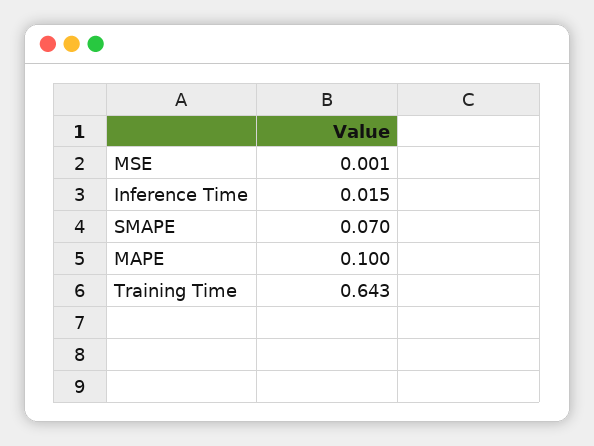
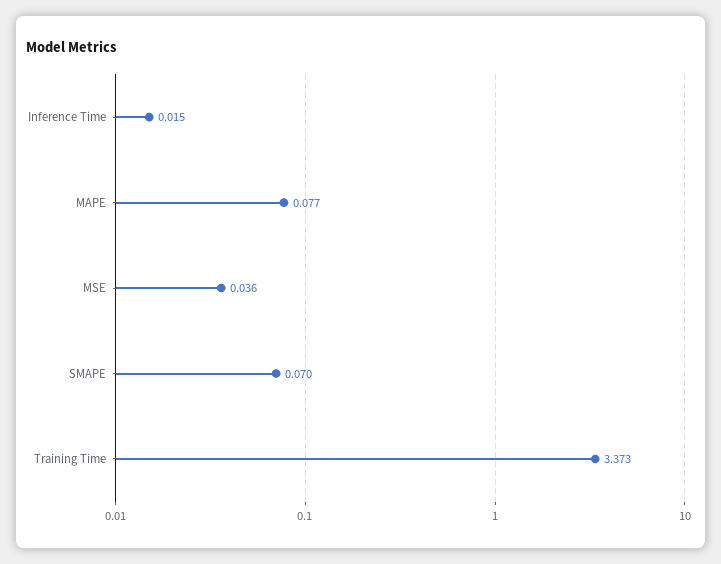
  {
-   "MSE": 0.001,
+   "MSE": 0.036,
    "Inference Time": 0.015,
    "SMAPE": 0.07,
-   "MAPE": 0.1,
+   "MAPE": 0.077,
-   "Training Time": 0.643
+   "Training Time": 3.373
  }

